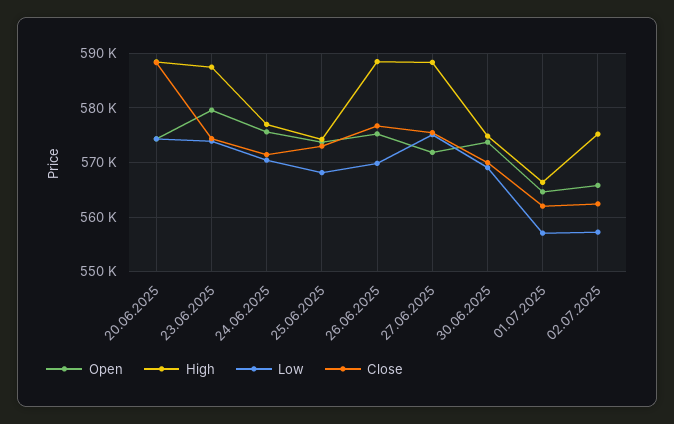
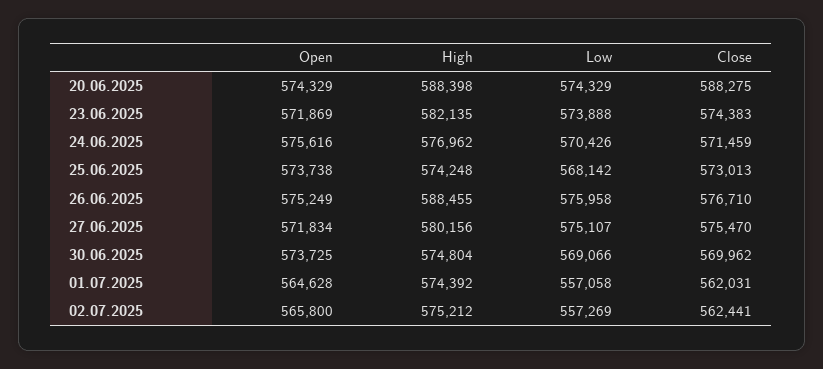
  {
    "Open": {
      "20.06.2025": 574329,
-     "23.06.2025": 580000,
+     "23.06.2025": 571869,
      "24.06.2025": 575616,
      "25.06.2025": 573738,
      "26.06.2025": 575249,
      "27.06.2025": 571834,
      "30.06.2025": 573725,
      "01.07.2025": 564628,
      "02.07.2025": 565800
    },
    "High": {
      "20.06.2025": 588398,
-     "23.06.2025": 588000,
+     "23.06.2025": 582135,
      "24.06.2025": 576962,
      "25.06.2025": 574248,
      "26.06.2025": 588455,
-     "27.06.2025": 588000,
+     "27.06.2025": 580156,
      "30.06.2025": 574804,
-     "01.07.2025": 566000,
+     "01.07.2025": 574392,
      "02.07.2025": 575212
    },
    "Low": {
      "20.06.2025": 574329,
      "23.06.2025": 573888,
      "24.06.2025": 570426,
      "25.06.2025": 568142,
-     "26.06.2025": 570000,
+     "26.06.2025": 575958,
      "27.06.2025": 575107,
      "30.06.2025": 569066,
      "01.07.2025": 557058,
      "02.07.2025": 557269
    },
    "Close": {
      "20.06.2025": 588275,
      "23.06.2025": 574383,
      "24.06.2025": 571459,
      "25.06.2025": 573013,
      "26.06.2025": 576710,
      "27.06.2025": 575470,
      "30.06.2025": 569962,
      "01.07.2025": 562031,
      "02.07.2025": 562441
    }
  }

